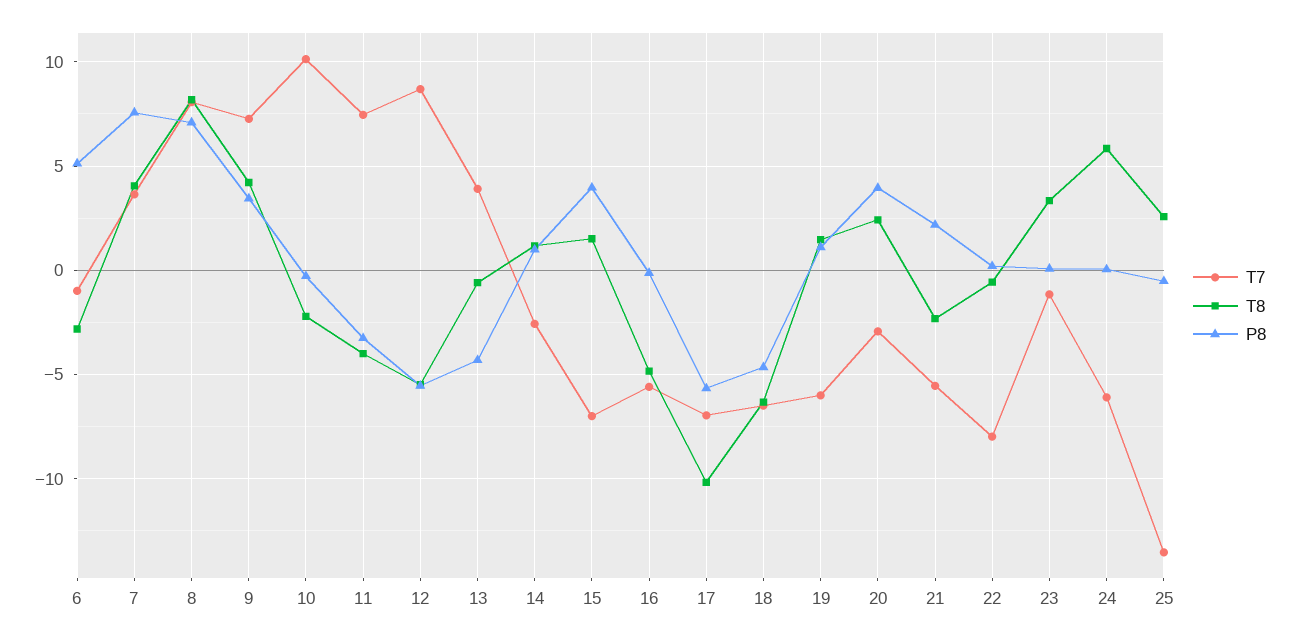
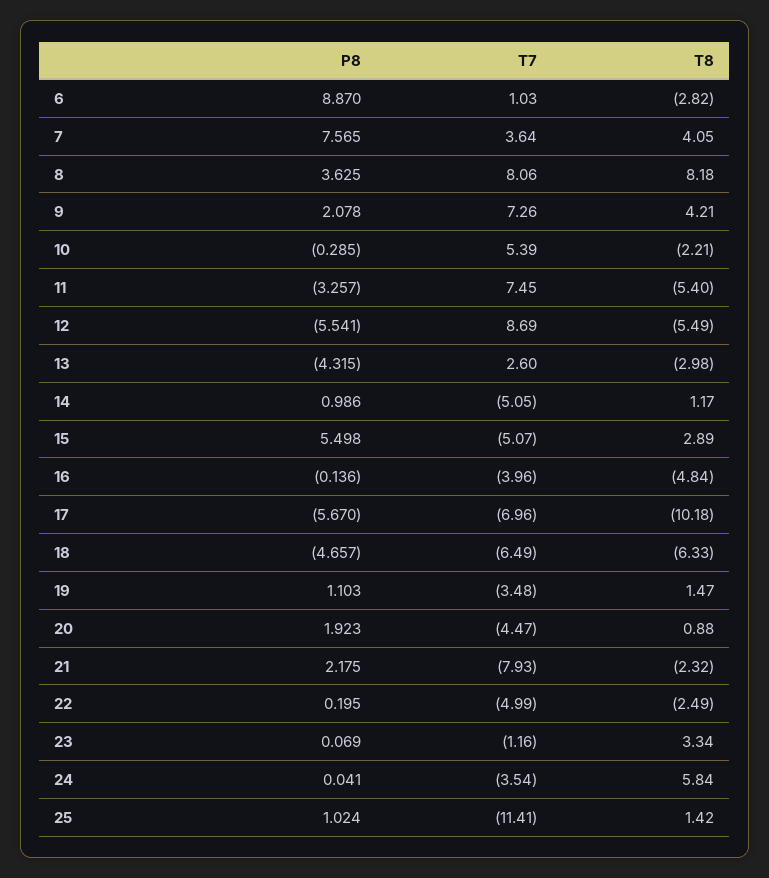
  {
    "T7": {
-     "6": -1,
+     "6": 1.03,
      "7": 3.64,
      "8": 8.06,
      "9": 7.26,
-     "10": 10,
+     "10": 5.39,
      "11": 7.45,
      "12": 8.69,
-     "13": 4,
+     "13": 2.6,
-     "14": -2.5,
+     "14": -5.05,
-     "15": -7,
+     "15": -5.07,
-     "16": -5.5,
+     "16": -3.96,
      "17": -6.96,
      "18": -6.49,
-     "19": -6,
+     "19": -3.48,
-     "20": -3,
+     "20": -4.47,
-     "21": -5.5,
+     "21": -7.93,
-     "22": -8,
+     "22": -4.99,
      "23": -1.16,
-     "24": -6,
+     "24": -3.54,
-     "25": -13.5
+     "25": -11.41
    },
    "T8": {
      "6": -2.82,
      "7": 4.05,
      "8": 8.18,
      "9": 4.21,
      "10": -2.21,
-     "11": -4,
+     "11": -5.4,
      "12": -5.49,
-     "13": -0.5,
+     "13": -2.98,
      "14": 1.17,
-     "15": 1.5,
+     "15": 2.89,
      "16": -4.84,
      "17": -10.18,
      "18": -6.33,
      "19": 1.47,
-     "20": 2.5,
+     "20": 0.88,
      "21": -2.32,
-     "22": -0.5,
+     "22": -2.49,
      "23": 3.34,
      "24": 5.84,
-     "25": 2.5
+     "25": 1.42
    },
    "P8": {
-     "6": 5,
+     "6": 8.87,
      "7": 7.565,
-     "8": 7,
+     "8": 3.625,
-     "9": 3.5,
+     "9": 2.078,
      "10": -0.285,
      "11": -3.257,
      "12": -5.541,
      "13": -4.315,
      "14": 0.986,
-     "15": 4,
+     "15": 5.498,
      "16": -0.136,
      "17": -5.67,
      "18": -4.657,
      "19": 1.103,
-     "20": 4,
+     "20": 1.923,
      "21": 2.175,
      "22": 0.195,
      "23": 0.069,
      "24": 0.041,
-     "25": -0.5
+     "25": 1.024
    }
  }

